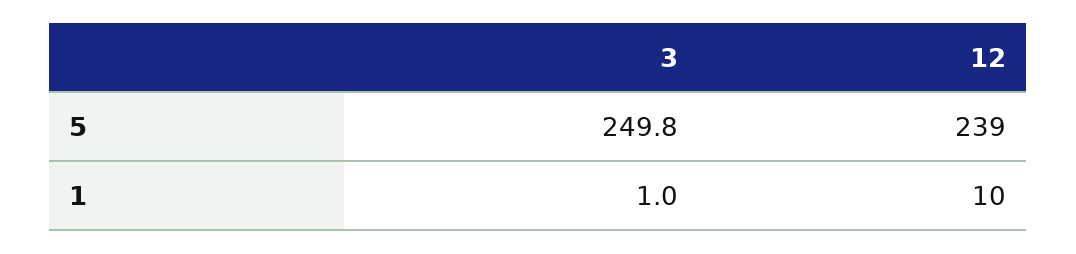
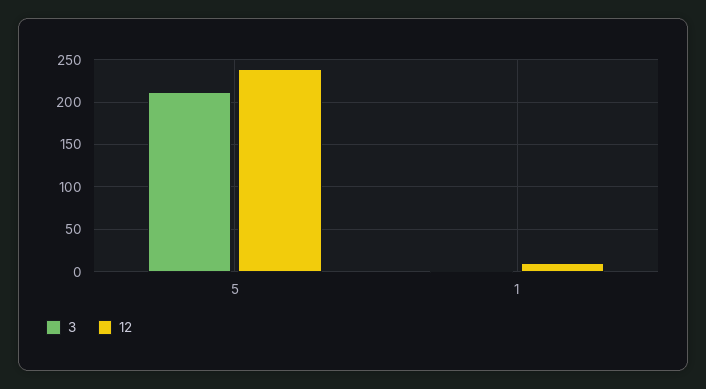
  {
    "3": {
-     "5": 249.8,
+     "5": 210,
      "1": 1
    },
    "12": {
      "5": 239,
      "1": 10
    }
  }

